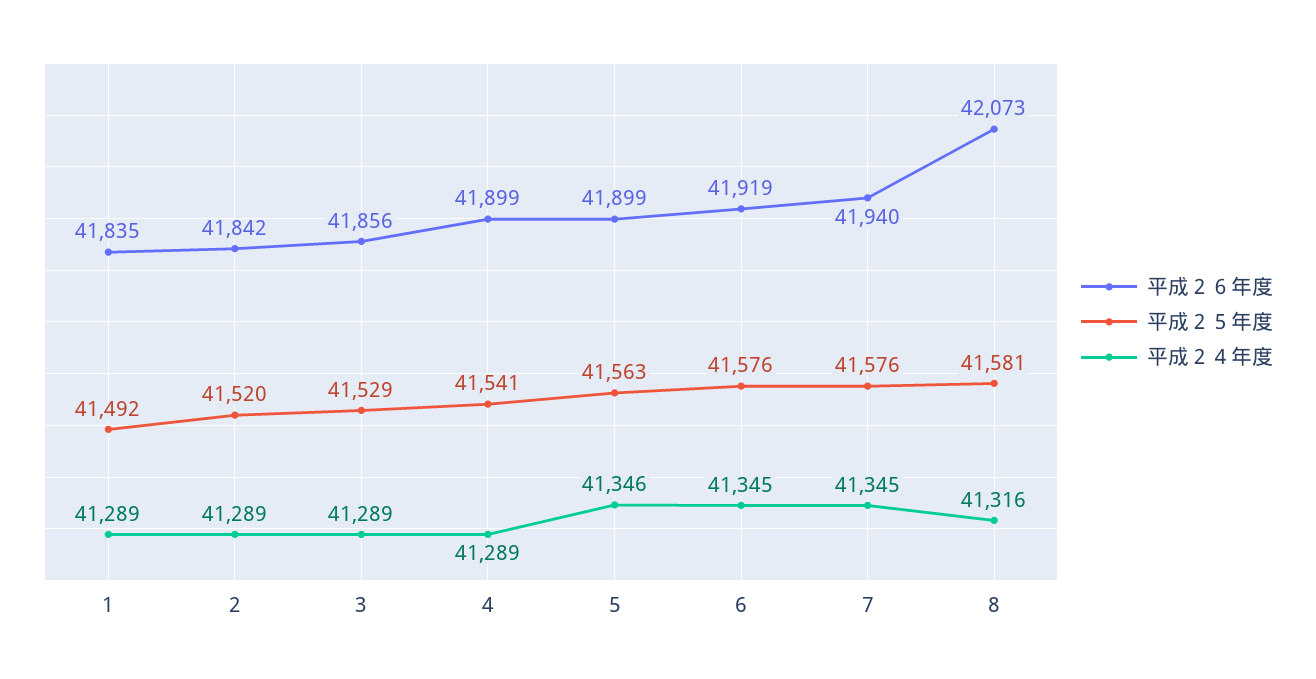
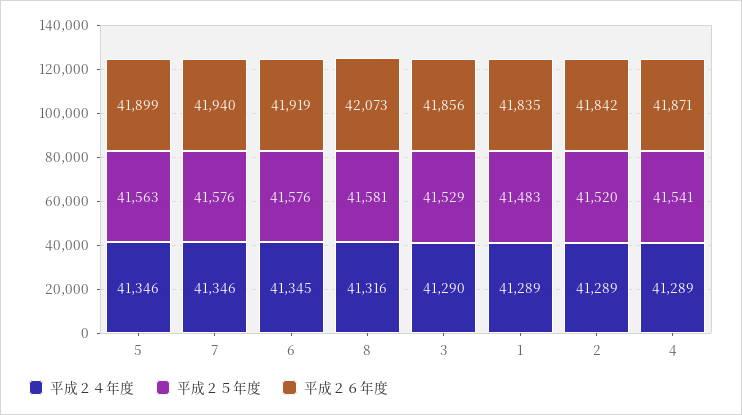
  {
    "平成２６年度": {
      "1": 41835,
      "2": 41842,
      "3": 41856,
-     "4": 41899,
+     "4": 41871,
      "5": 41899,
      "6": 41919,
      "7": 41940,
      "8": 42073
    },
    "平成２５年度": {
-     "1": 41492,
+     "1": 41483,
      "2": 41520,
      "3": 41529,
      "4": 41541,
      "5": 41563,
      "6": 41576,
      "7": 41576,
      "8": 41581
    },
    "平成２４年度": {
      "1": 41289,
      "2": 41289,
-     "3": 41289,
+     "3": 41290,
      "4": 41289,
      "5": 41346,
      "6": 41345,
-     "7": 41345,
+     "7": 41346,
      "8": 41316
    }
  }

